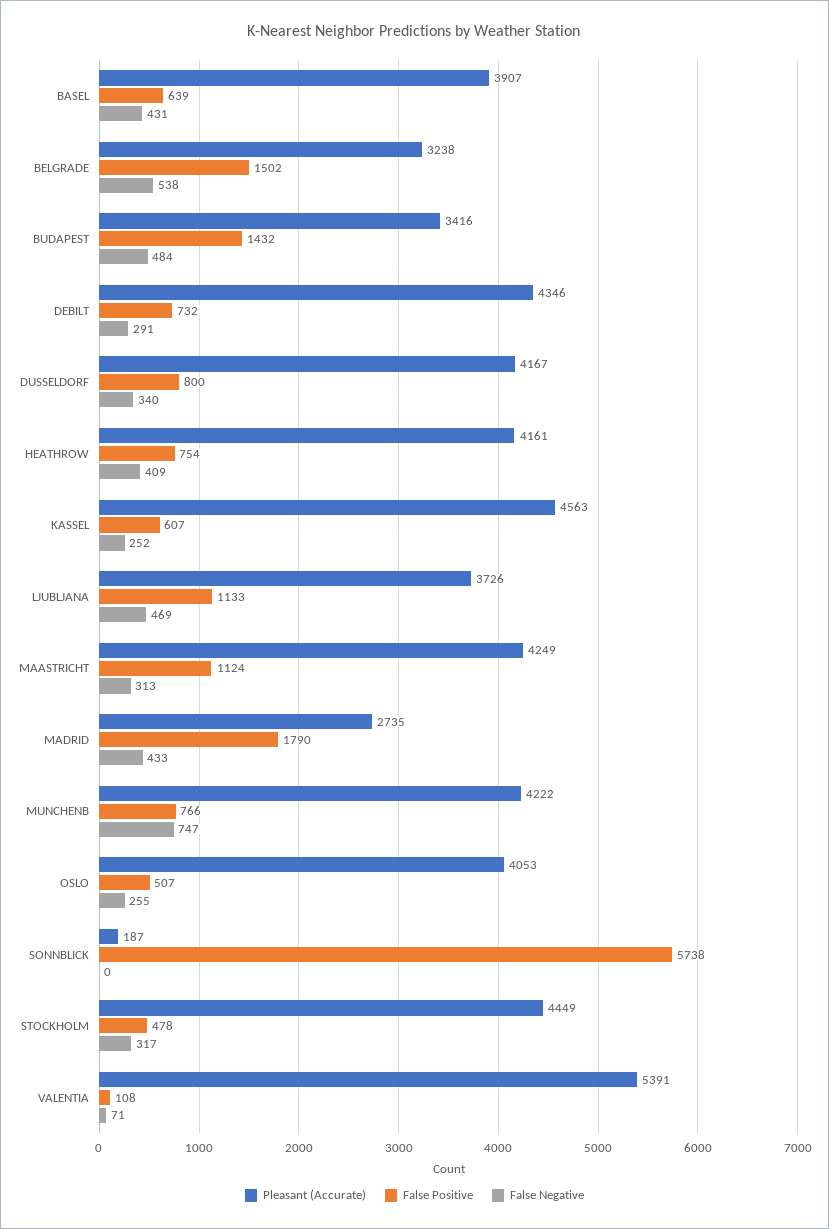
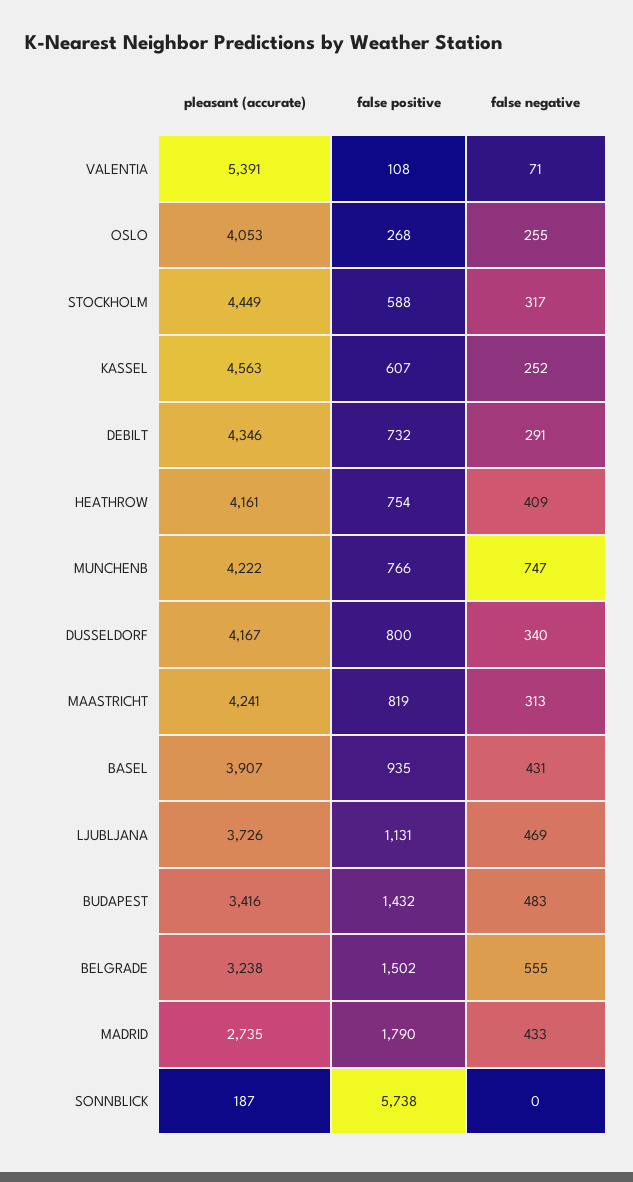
  {
    "Pleasant (Accurate)": {
      "BASEL": 3907,
      "BELGRADE": 3238,
      "BUDAPEST": 3416,
      "DEBILT": 4346,
      "DUSSELDORF": 4167,
      "HEATHROW": 4161,
      "KASSEL": 4563,
      "LJUBLJANA": 3726,
-     "MAASTRICHT": 4249,
+     "MAASTRICHT": 4241,
      "MADRID": 2735,
      "MUNCHENB": 4222,
      "OSLO": 4053,
      "SONNBLICK": 187,
      "STOCKHOLM": 4449,
      "VALENTIA": 5391
    },
    "False Positive": {
-     "BASEL": 639,
+     "BASEL": 935,
      "BELGRADE": 1502,
      "BUDAPEST": 1432,
      "DEBILT": 732,
      "DUSSELDORF": 800,
      "HEATHROW": 754,
      "KASSEL": 607,
-     "LJUBLJANA": 1133,
+     "LJUBLJANA": 1131,
-     "MAASTRICHT": 1124,
+     "MAASTRICHT": 819,
      "MADRID": 1790,
      "MUNCHENB": 766,
-     "OSLO": 507,
+     "OSLO": 268,
      "SONNBLICK": 5738,
-     "STOCKHOLM": 478,
+     "STOCKHOLM": 588,
      "VALENTIA": 108
    },
    "False Negative": {
      "BASEL": 431,
-     "BELGRADE": 538,
+     "BELGRADE": 555,
-     "BUDAPEST": 484,
+     "BUDAPEST": 483,
      "DEBILT": 291,
      "DUSSELDORF": 340,
      "HEATHROW": 409,
      "KASSEL": 252,
      "LJUBLJANA": 469,
      "MAASTRICHT": 313,
      "MADRID": 433,
      "MUNCHENB": 747,
      "OSLO": 255,
      "SONNBLICK": 0,
      "STOCKHOLM": 317,
      "VALENTIA": 71
    }
  }

